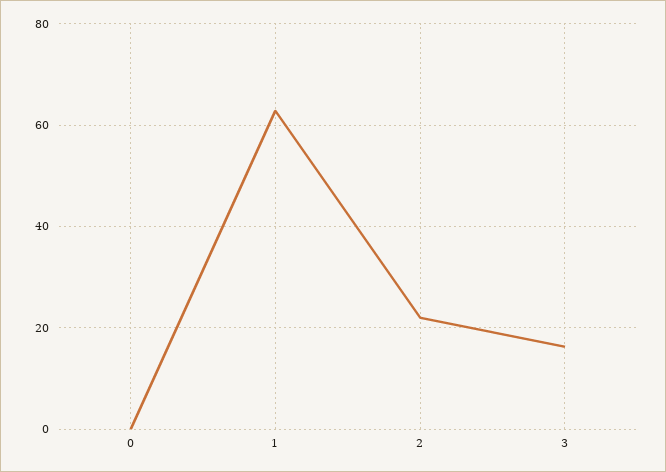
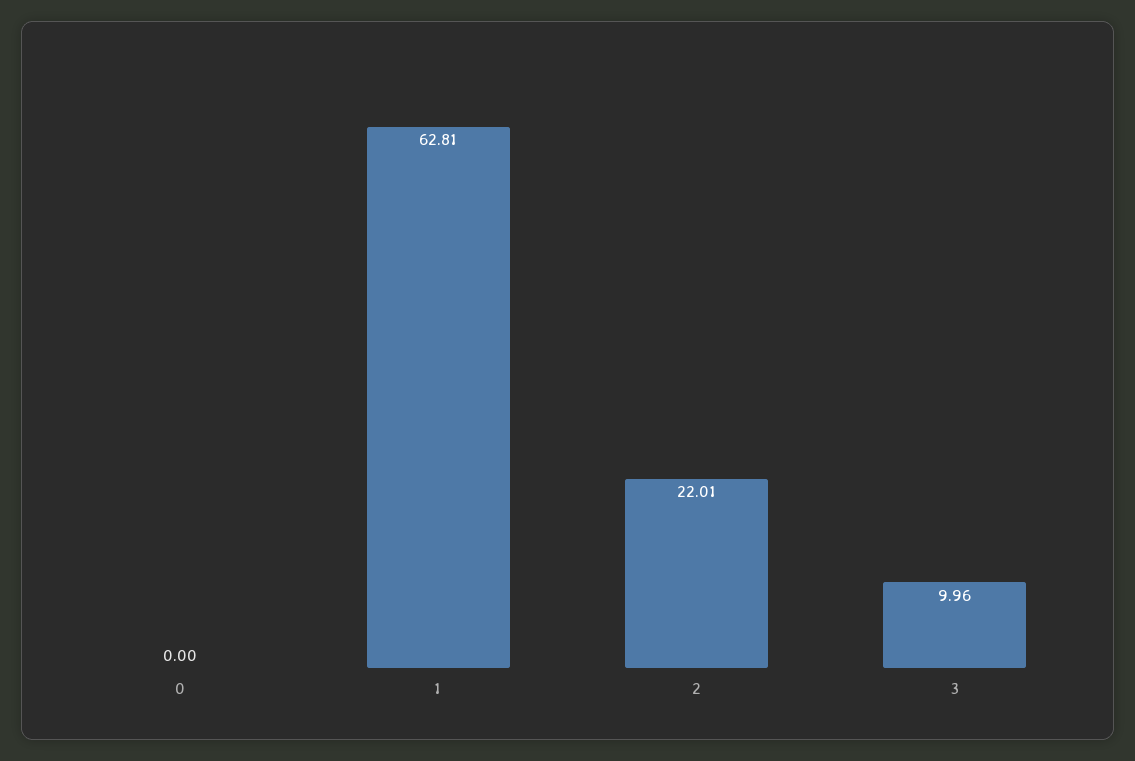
  {
    "0": 0,
    "1": 62.81,
    "2": 22.01,
-   "3": 16
+   "3": 9.96
  }

